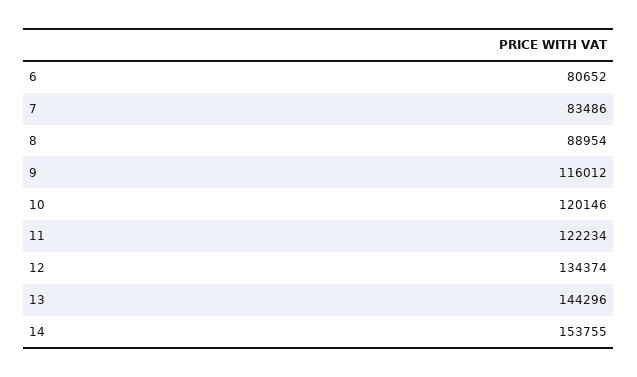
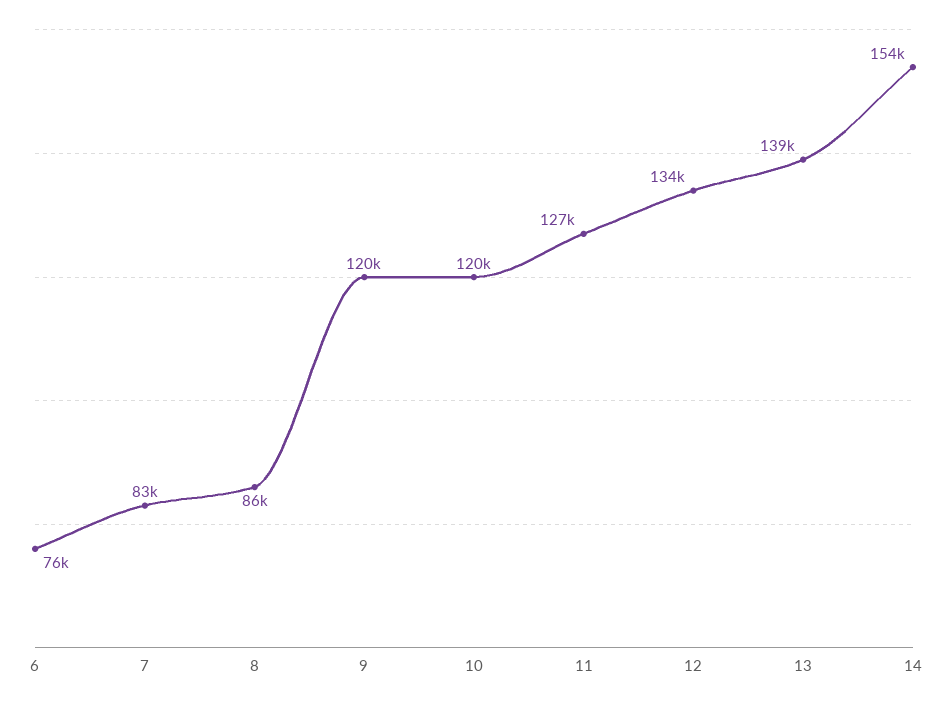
  {
-   "6": 80652,
+   "6": 76000,
    "7": 83486,
-   "8": 88954,
+   "8": 86000,
-   "9": 116012,
+   "9": 120000,
    "10": 120146,
-   "11": 122234,
+   "11": 127000,
    "12": 134374,
-   "13": 144296,
+   "13": 139000,
    "14": 153755
  }

